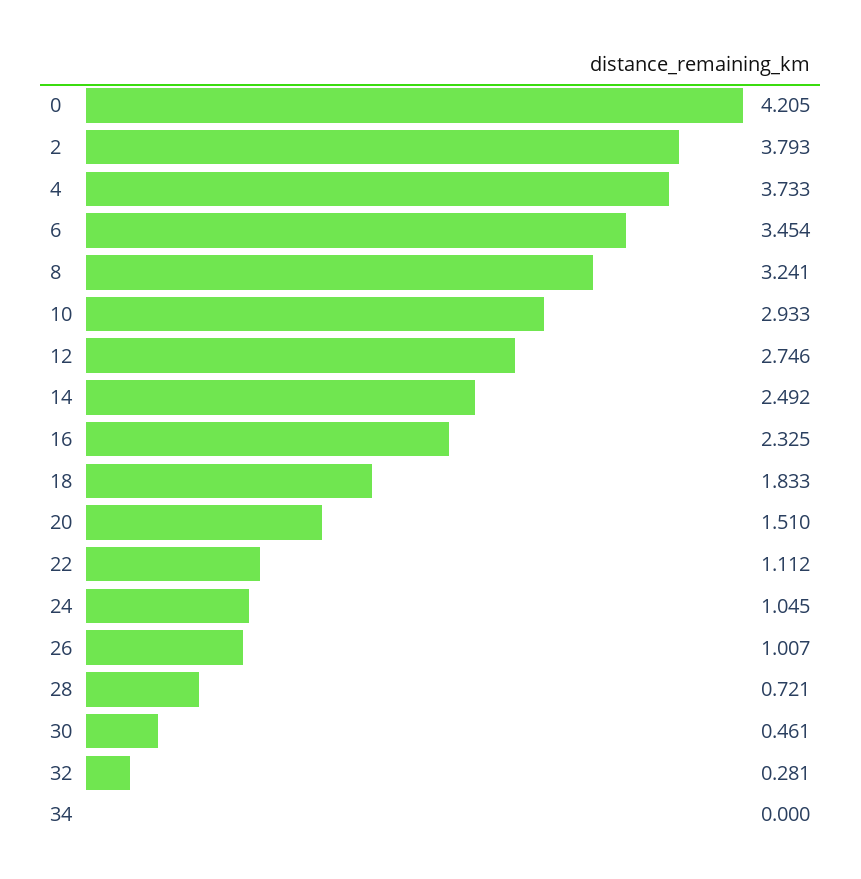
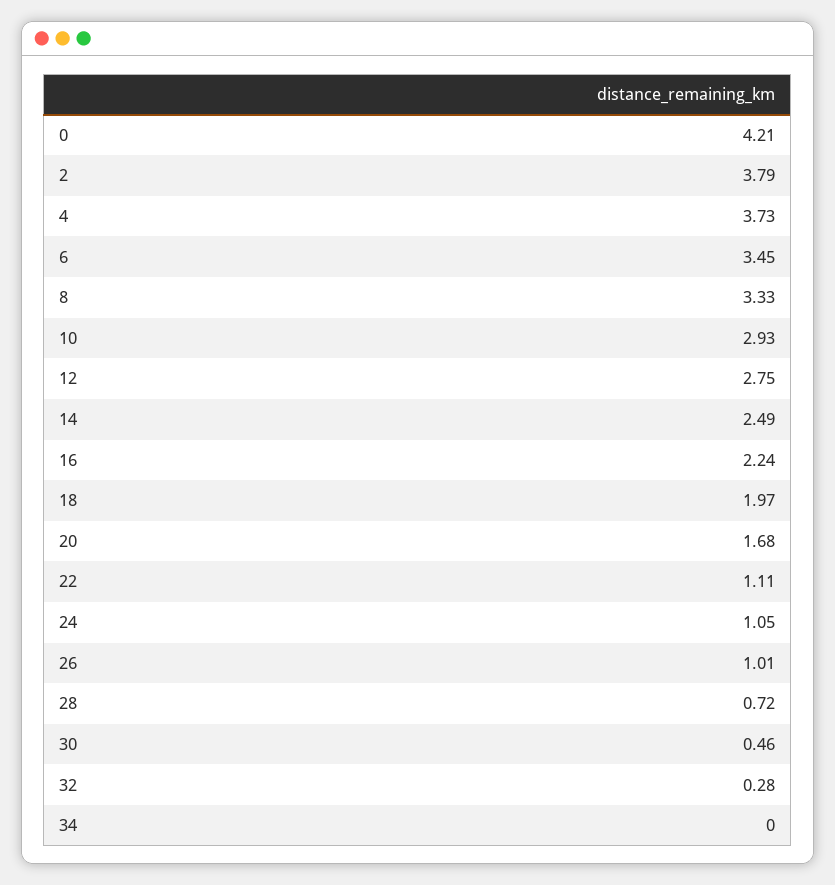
  {
    "0": 4.205,
    "2": 3.793,
    "4": 3.733,
    "6": 3.454,
-   "8": 3.241,
+   "8": 3.33,
    "10": 2.933,
    "12": 2.746,
    "14": 2.492,
-   "16": 2.325,
+   "16": 2.24,
-   "18": 1.833,
+   "18": 1.97,
-   "20": 1.51,
+   "20": 1.68,
    "22": 1.112,
    "24": 1.045,
    "26": 1.007,
    "28": 0.721,
    "30": 0.461,
    "32": 0.281,
    "34": 0
  }

